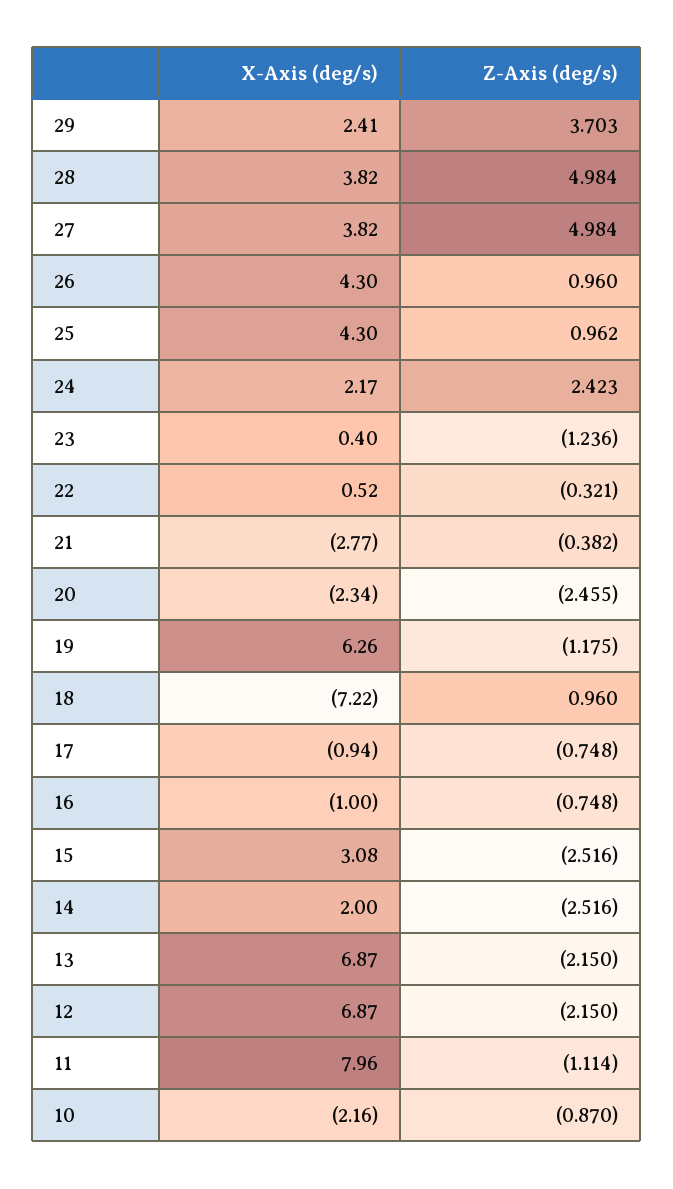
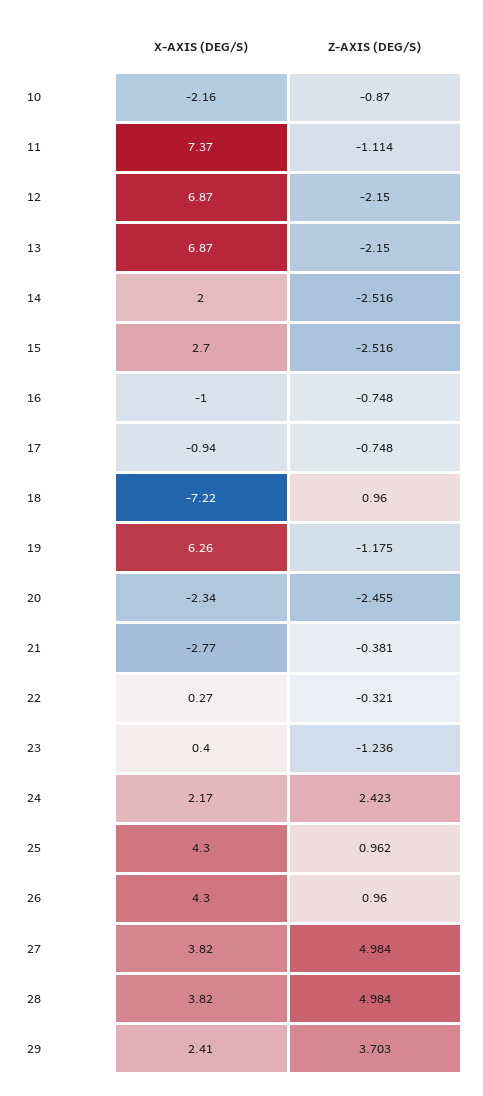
  {
    "X-Axis (deg/s)": {
      "29": 2.41,
      "28": 3.82,
      "27": 3.82,
      "26": 4.3,
      "25": 4.3,
      "24": 2.17,
      "23": 0.4,
-     "22": 0.52,
+     "22": 0.27,
      "21": -2.77,
      "20": -2.34,
      "19": 6.26,
      "18": -7.22,
      "17": -0.94,
      "16": -1,
-     "15": 3.08,
+     "15": 2.7,
      "14": 2,
      "13": 6.87,
      "12": 6.87,
-     "11": 7.96,
+     "11": 7.37,
      "10": -2.16
    },
    "Z-Axis (deg/s)": {
      "29": 3.703,
      "28": 4.984,
      "27": 4.984,
      "26": 0.96,
      "25": 0.962,
      "24": 2.423,
      "23": -1.236,
      "22": -0.321,
-     "21": -0.382,
+     "21": -0.381,
      "20": -2.455,
      "19": -1.175,
      "18": 0.96,
      "17": -0.748,
      "16": -0.748,
      "15": -2.516,
      "14": -2.516,
      "13": -2.15,
      "12": -2.15,
      "11": -1.114,
      "10": -0.87
    }
  }

